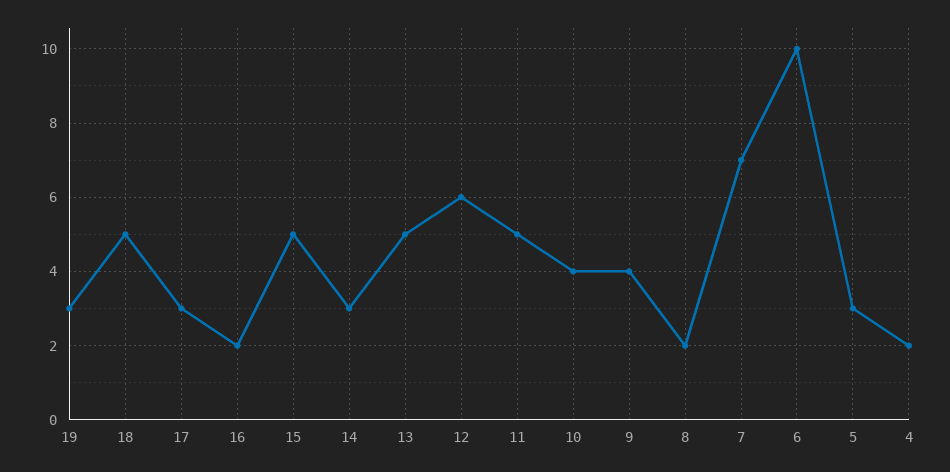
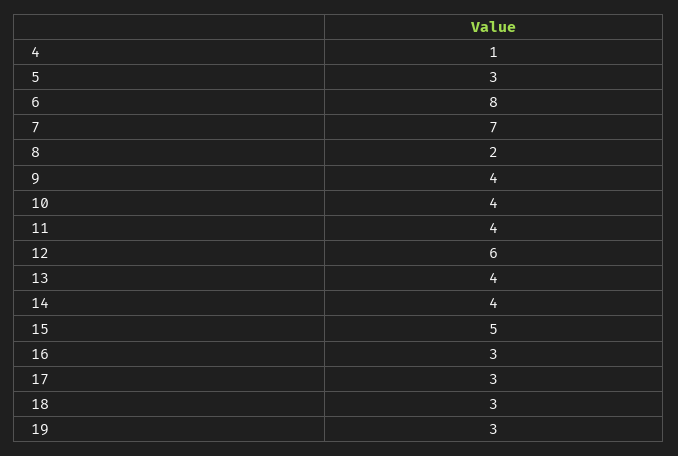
  {
    "19": 3,
-   "18": 5,
+   "18": 3,
    "17": 3,
-   "16": 2,
+   "16": 3,
    "15": 5,
-   "14": 3,
+   "14": 4,
-   "13": 5,
+   "13": 4,
    "12": 6,
-   "11": 5,
+   "11": 4,
    "10": 4,
    "9": 4,
    "8": 2,
    "7": 7,
-   "6": 10,
+   "6": 8,
    "5": 3,
-   "4": 2
+   "4": 1
  }

